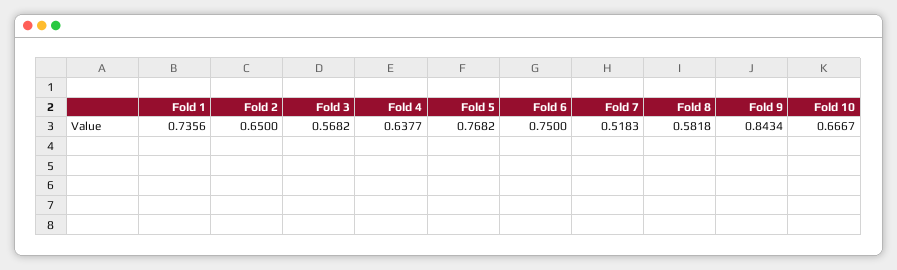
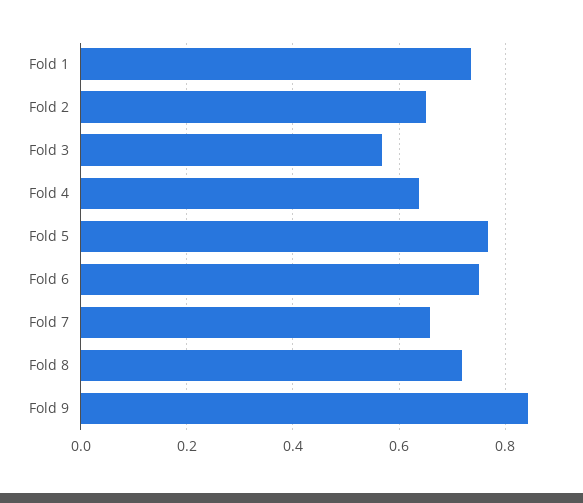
  {
    "Fold 1": 0.7356,
    "Fold 2": 0.65,
    "Fold 3": 0.5682,
    "Fold 4": 0.6377,
    "Fold 5": 0.7682,
    "Fold 6": 0.75,
-   "Fold 7": 0.5183,
+   "Fold 7": 0.66,
-   "Fold 8": 0.5818,
+   "Fold 8": 0.72,
-   "Fold 9": 0.8434,
+   "Fold 9": 0.8434
-   "Fold 10": 0.6667
  }

